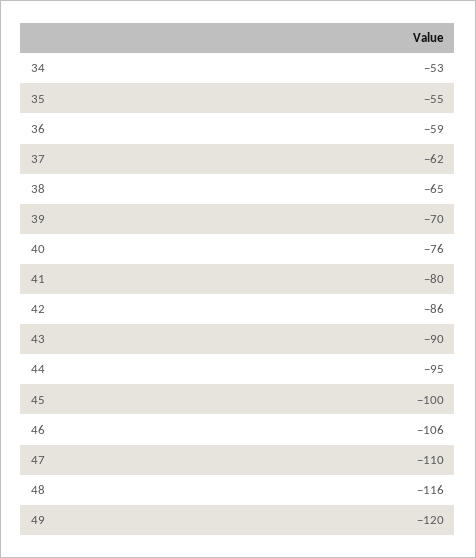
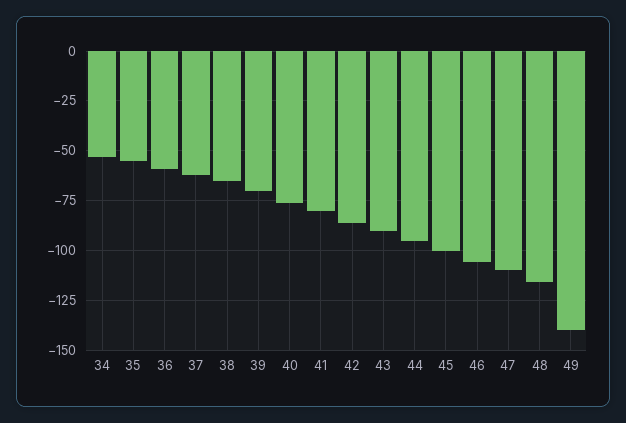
  {
    "34": -53,
    "35": -55,
    "36": -59,
    "37": -62,
    "38": -65,
    "39": -70,
    "40": -76,
    "41": -80,
    "42": -86,
    "43": -90,
    "44": -95,
    "45": -100,
    "46": -106,
    "47": -110,
    "48": -116,
-   "49": -120
+   "49": -140
  }

